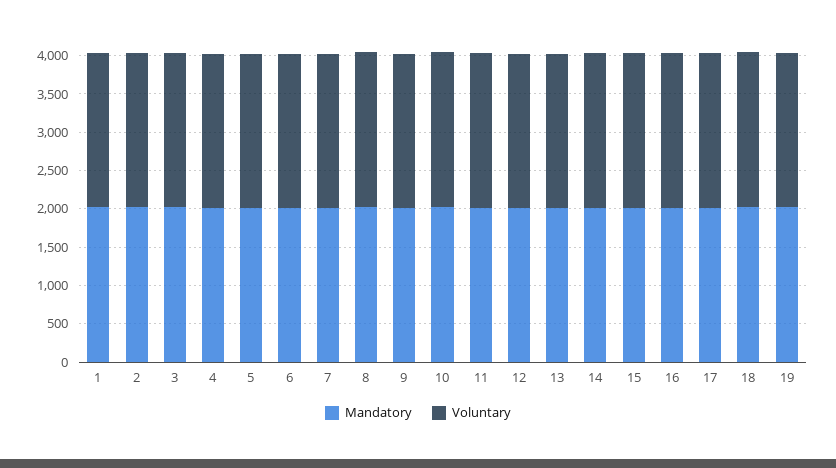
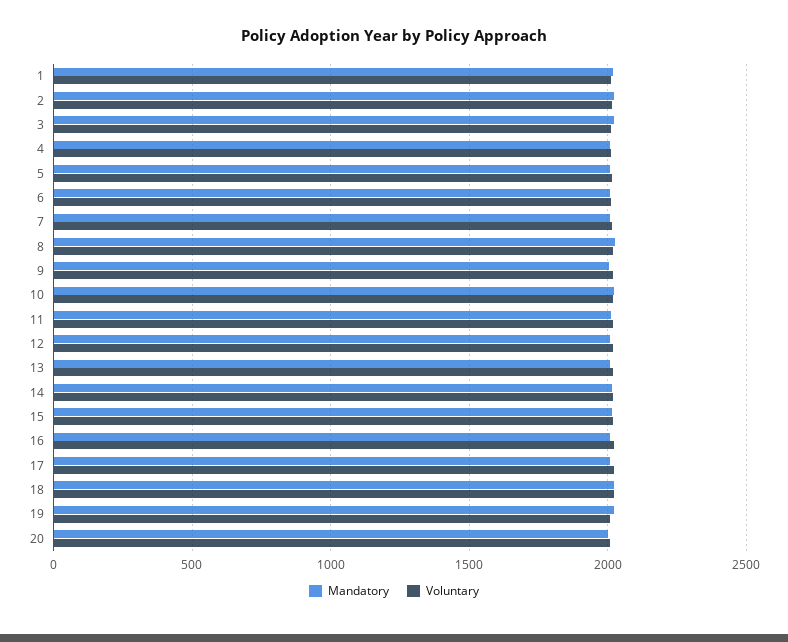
  {
    "Mandatory": {
      "1": 2000,
      "2": 2000,
      "3": 2000,
      "4": 2000,
      "5": 2000,
      "6": 2000,
      "7": 2000,
      "8": 2050,
      "9": 2000,
      "10": 2000,
      "11": 2000,
      "12": 2000,
      "13": 2000,
      "14": 2000,
      "15": 2000,
      "16": 2000,
      "17": 2000,
      "18": 2000,
-     "19": 2000
+     "19": 2000,
+     "20": 2000
    },
    "Voluntary": {
      "1": 2000,
      "2": 2000,
      "3": 2000,
      "4": 2000,
      "5": 2000,
      "6": 2000,
      "7": 2000,
      "8": 2000,
      "9": 2000,
      "10": 2000,
      "11": 2000,
      "12": 2000,
      "13": 2000,
      "14": 2000,
      "15": 2000,
      "16": 2000,
      "17": 2000,
      "18": 2000,
-     "19": 2000
+     "19": 2000,
+     "20": 2000
    }
  }

